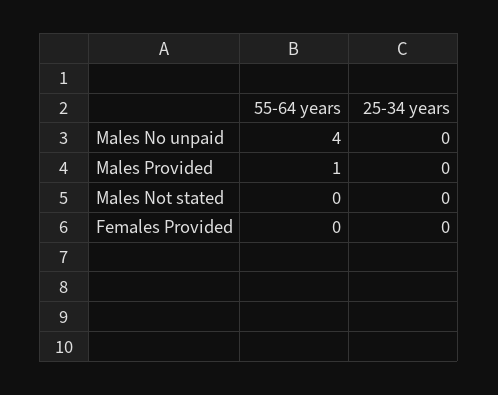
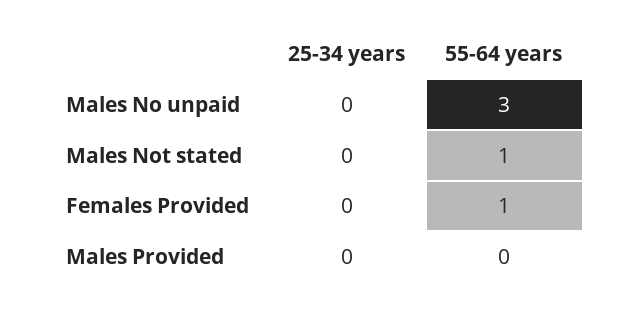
  {
    "55-64 years": {
-     "Males No unpaid": 4,
+     "Males No unpaid": 3,
-     "Males Provided": 1,
+     "Males Provided": 0,
-     "Males Not stated": 0,
+     "Males Not stated": 1,
-     "Females Provided": 0
+     "Females Provided": 1
    },
    "25-34 years": {
      "Males No unpaid": 0,
      "Males Provided": 0,
      "Males Not stated": 0,
      "Females Provided": 0
    }
  }

